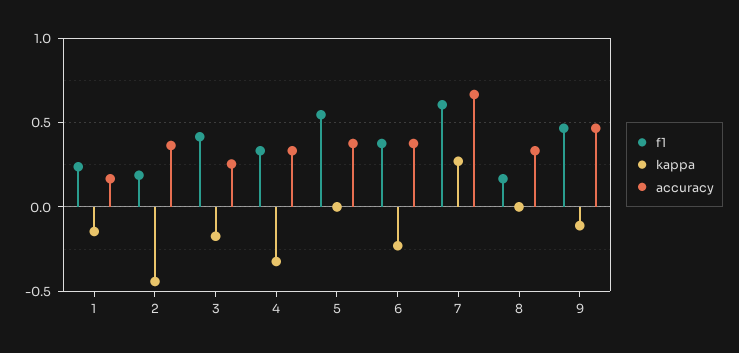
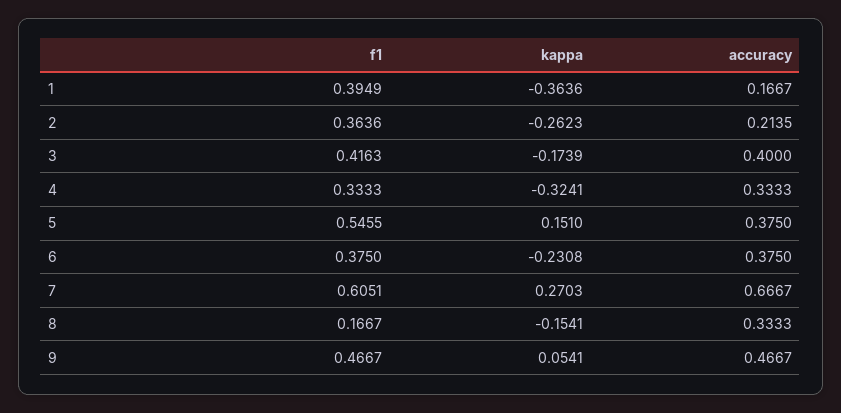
  {
    "f1": {
-     "1": 0.25,
+     "1": 0.3949,
-     "2": 0.2,
+     "2": 0.3636,
      "3": 0.4163,
      "4": 0.3333,
      "5": 0.5455,
      "6": 0.375,
      "7": 0.6051,
      "8": 0.1667,
      "9": 0.4667
    },
    "kappa": {
-     "1": -0.15,
+     "1": -0.3636,
-     "2": -0.45,
+     "2": -0.2623,
      "3": -0.1739,
      "4": -0.3241,
-     "5": 0,
+     "5": 0.151,
      "6": -0.2308,
      "7": 0.2703,
-     "8": 0,
+     "8": -0.1541,
-     "9": -0.1
+     "9": 0.0541
    },
    "accuracy": {
      "1": 0.1667,
-     "2": 0.35,
+     "2": 0.2135,
-     "3": 0.25,
+     "3": 0.4,
      "4": 0.3333,
      "5": 0.375,
      "6": 0.375,
      "7": 0.6667,
      "8": 0.3333,
      "9": 0.4667
    }
  }

